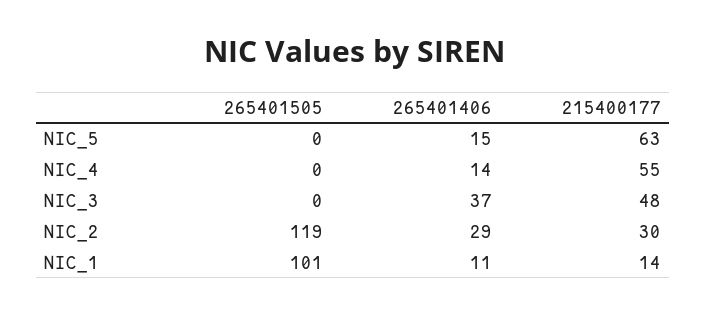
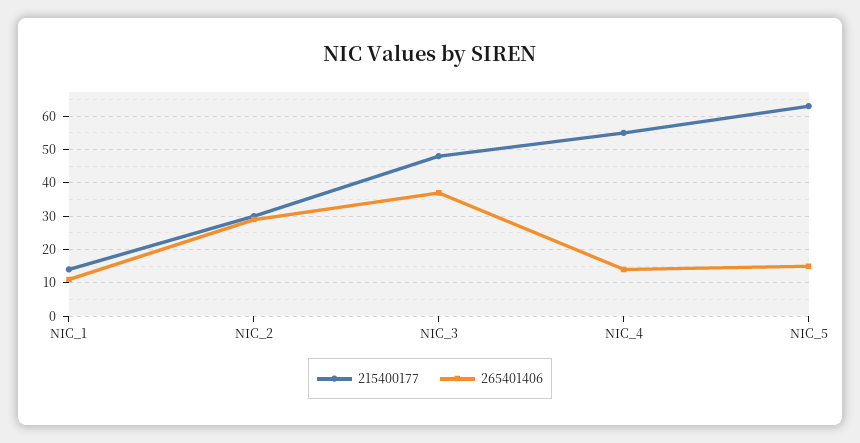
  {
-   "265401505": {
-     "NIC_5": 0,
-     "NIC_4": 0,
-     "NIC_3": 0,
-     "NIC_2": 119,
-     "NIC_1": 101
-   },
    "265401406": {
      "NIC_5": 15,
      "NIC_4": 14,
      "NIC_3": 37,
      "NIC_2": 29,
      "NIC_1": 11
    },
    "215400177": {
      "NIC_5": 63,
      "NIC_4": 55,
      "NIC_3": 48,
      "NIC_2": 30,
      "NIC_1": 14
    }
  }

